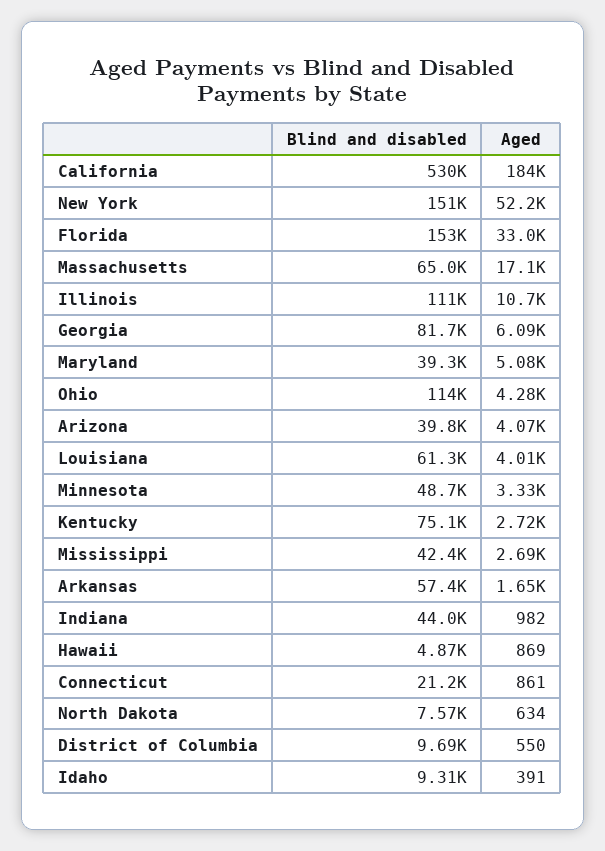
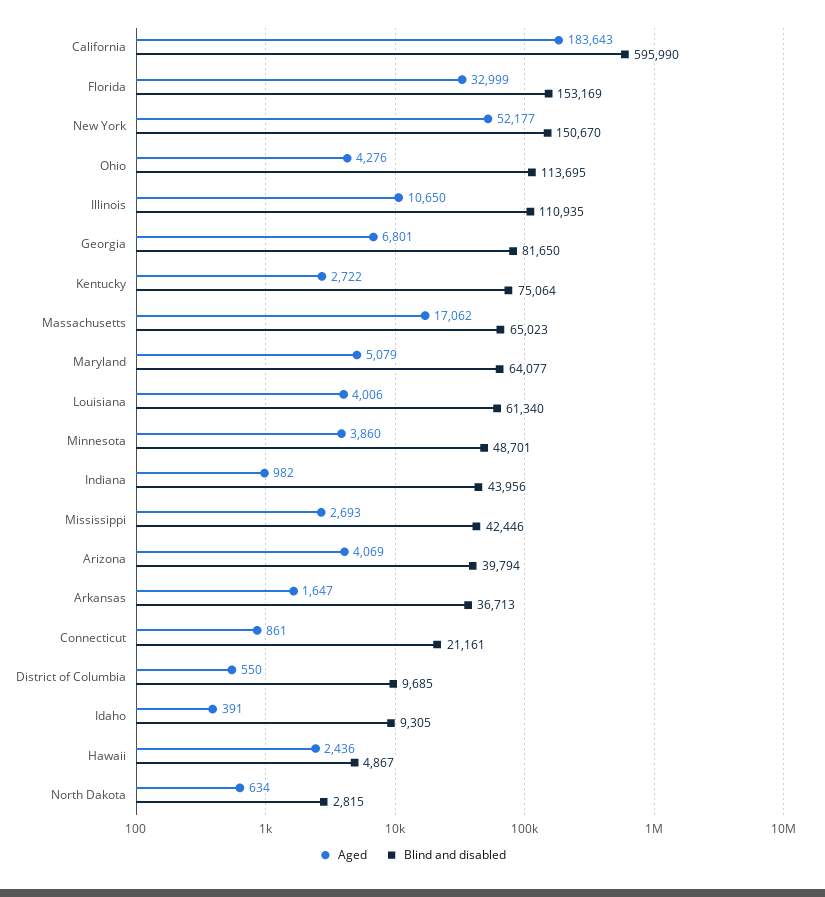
  {
    "Blind and disabled": {
-     "California": 530000,
+     "California": 595990,
      "New York": 150670,
      "Florida": 153169,
      "Massachusetts": 65023,
      "Illinois": 110935,
      "Georgia": 81650,
-     "Maryland": 39300,
+     "Maryland": 64077,
      "Ohio": 113695,
      "Arizona": 39794,
      "Louisiana": 61340,
      "Minnesota": 48701,
      "Kentucky": 75064,
      "Mississippi": 42446,
-     "Arkansas": 57400,
+     "Arkansas": 36713,
      "Indiana": 43956,
      "Hawaii": 4867,
      "Connecticut": 21161,
-     "North Dakota": 7570,
+     "North Dakota": 2815,
      "District of Columbia": 9685,
      "Idaho": 9305
    },
    "Aged": {
      "California": 183643,
      "New York": 52177,
      "Florida": 32999,
      "Massachusetts": 17062,
      "Illinois": 10650,
-     "Georgia": 6090,
+     "Georgia": 6801,
      "Maryland": 5079,
      "Ohio": 4276,
      "Arizona": 4069,
      "Louisiana": 4006,
-     "Minnesota": 3330,
+     "Minnesota": 3860,
      "Kentucky": 2722,
      "Mississippi": 2693,
      "Arkansas": 1647,
      "Indiana": 982,
-     "Hawaii": 869,
+     "Hawaii": 2436,
      "Connecticut": 861,
      "North Dakota": 634,
      "District of Columbia": 550,
      "Idaho": 391
    }
  }

